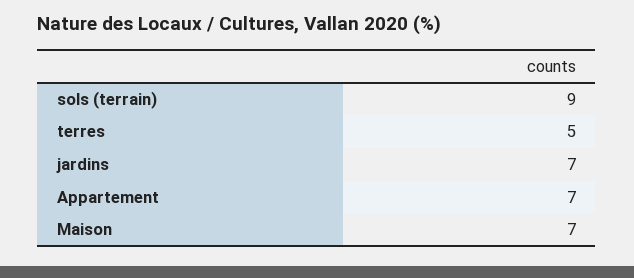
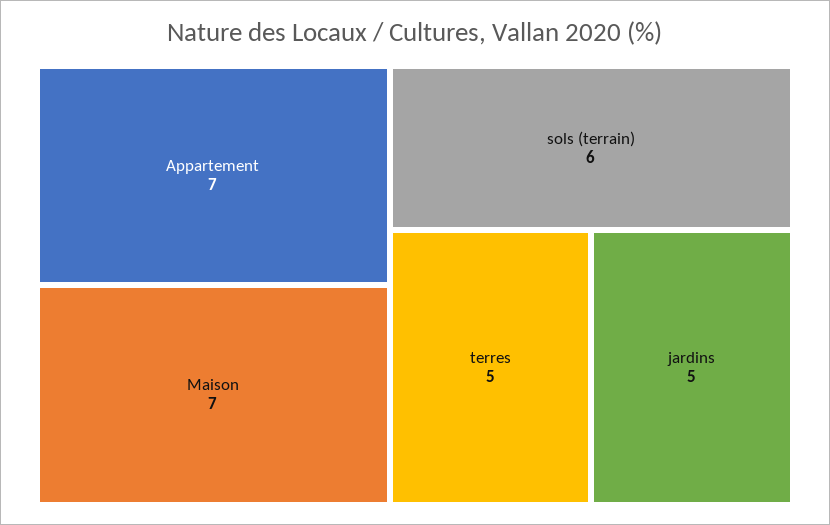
  {
-   "sols (terrain)": 9,
+   "sols (terrain)": 6,
    "terres": 5,
-   "jardins": 7,
+   "jardins": 5,
    "Appartement": 7,
    "Maison": 7
  }

